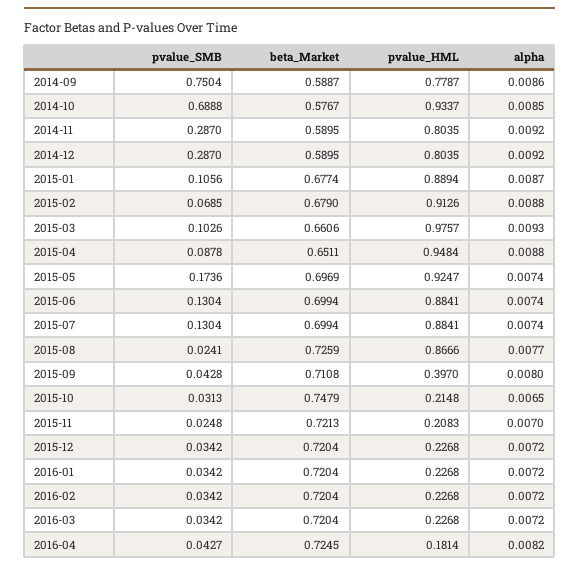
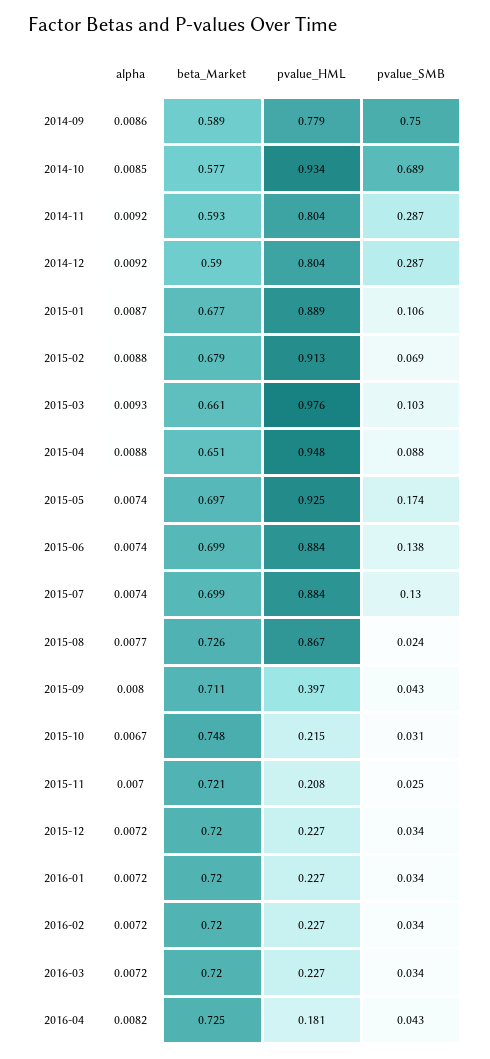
  {
    "pvalue_SMB": {
      "2014-09": 0.7504,
      "2014-10": 0.6888,
      "2014-11": 0.287,
      "2014-12": 0.287,
      "2015-01": 0.1056,
      "2015-02": 0.0685,
      "2015-03": 0.1026,
      "2015-04": 0.0878,
      "2015-05": 0.1736,
-     "2015-06": 0.1304,
+     "2015-06": 0.138,
      "2015-07": 0.1304,
      "2015-08": 0.0241,
      "2015-09": 0.0428,
      "2015-10": 0.0313,
      "2015-11": 0.0248,
      "2015-12": 0.0342,
      "2016-01": 0.0342,
      "2016-02": 0.0342,
      "2016-03": 0.0342,
      "2016-04": 0.0427
    },
    "beta_Market": {
      "2014-09": 0.5887,
      "2014-10": 0.5767,
-     "2014-11": 0.5895,
+     "2014-11": 0.593,
      "2014-12": 0.5895,
      "2015-01": 0.6774,
      "2015-02": 0.679,
      "2015-03": 0.6606,
      "2015-04": 0.6511,
      "2015-05": 0.6969,
      "2015-06": 0.6994,
      "2015-07": 0.6994,
      "2015-08": 0.7259,
      "2015-09": 0.7108,
      "2015-10": 0.7479,
      "2015-11": 0.7213,
      "2015-12": 0.7204,
      "2016-01": 0.7204,
      "2016-02": 0.7204,
      "2016-03": 0.7204,
      "2016-04": 0.7245
    },
    "pvalue_HML": {
      "2014-09": 0.7787,
      "2014-10": 0.9337,
      "2014-11": 0.8035,
      "2014-12": 0.8035,
      "2015-01": 0.8894,
      "2015-02": 0.9126,
      "2015-03": 0.9757,
      "2015-04": 0.9484,
      "2015-05": 0.9247,
      "2015-06": 0.8841,
      "2015-07": 0.8841,
      "2015-08": 0.8666,
      "2015-09": 0.397,
      "2015-10": 0.2148,
      "2015-11": 0.2083,
      "2015-12": 0.2268,
      "2016-01": 0.2268,
      "2016-02": 0.2268,
      "2016-03": 0.2268,
      "2016-04": 0.1814
    },
    "alpha": {
      "2014-09": 0.0086,
      "2014-10": 0.0085,
      "2014-11": 0.0092,
      "2014-12": 0.0092,
      "2015-01": 0.0087,
      "2015-02": 0.0088,
      "2015-03": 0.0093,
      "2015-04": 0.0088,
      "2015-05": 0.0074,
      "2015-06": 0.0074,
      "2015-07": 0.0074,
      "2015-08": 0.0077,
      "2015-09": 0.008,
-     "2015-10": 0.0065,
+     "2015-10": 0.0067,
      "2015-11": 0.007,
      "2015-12": 0.0072,
      "2016-01": 0.0072,
      "2016-02": 0.0072,
      "2016-03": 0.0072,
      "2016-04": 0.0082
    }
  }

